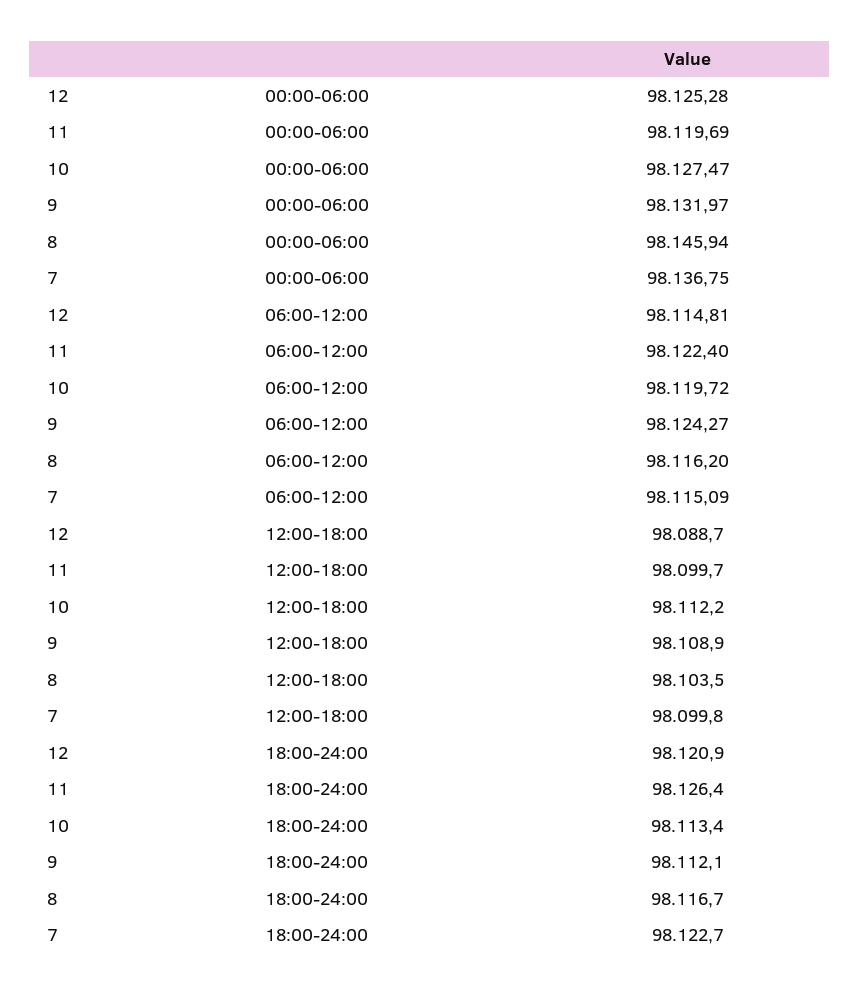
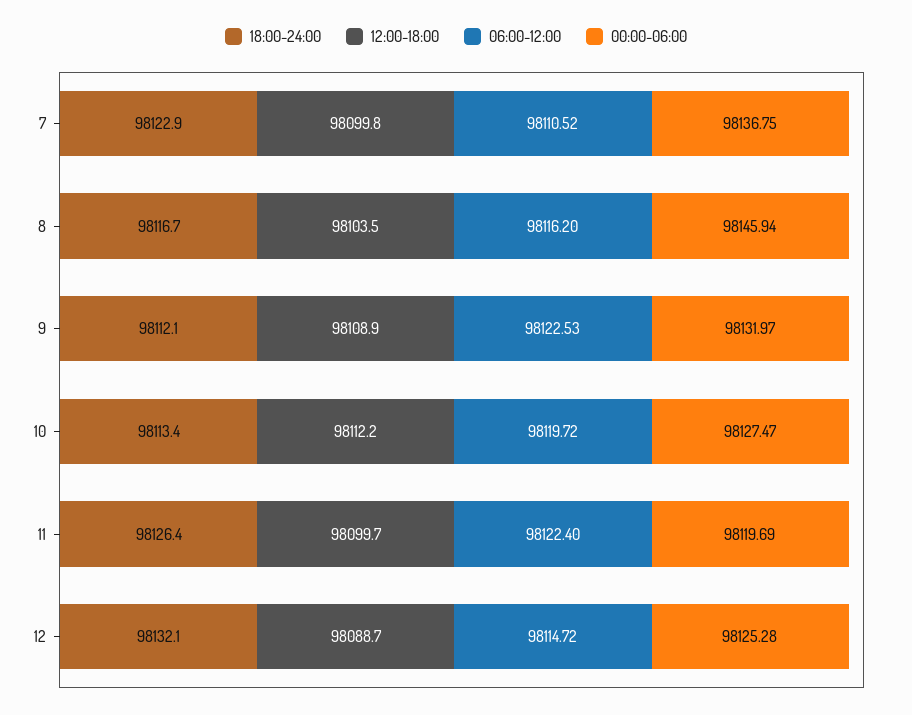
  {
    "00:00-06:00": {
      "12": 98125.28,
      "11": 98119.69,
      "10": 98127.47,
      "9": 98131.97,
      "8": 98145.94,
      "7": 98136.75
    },
    "06:00-12:00": {
-     "12": 98114.81,
+     "12": 98114.72,
      "11": 98122.4,
      "10": 98119.72,
-     "9": 98124.27,
+     "9": 98122.53,
      "8": 98116.2,
-     "7": 98115.09
+     "7": 98110.52
    },
    "12:00-18:00": {
      "12": 98088.7,
      "11": 98099.7,
      "10": 98112.2,
      "9": 98108.9,
      "8": 98103.5,
      "7": 98099.8
    },
    "18:00-24:00": {
-     "12": 98120.9,
+     "12": 98132.1,
      "11": 98126.4,
      "10": 98113.4,
      "9": 98112.1,
      "8": 98116.7,
-     "7": 98122.7
+     "7": 98122.9
    }
  }

